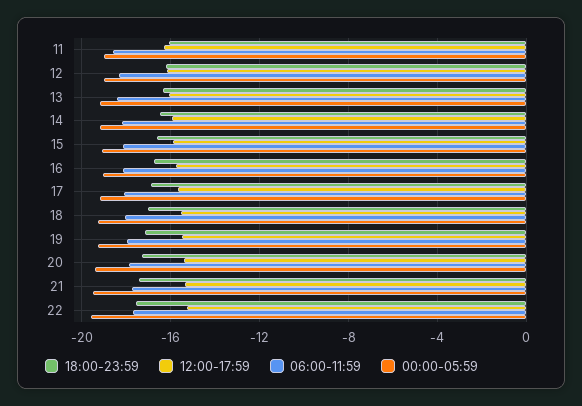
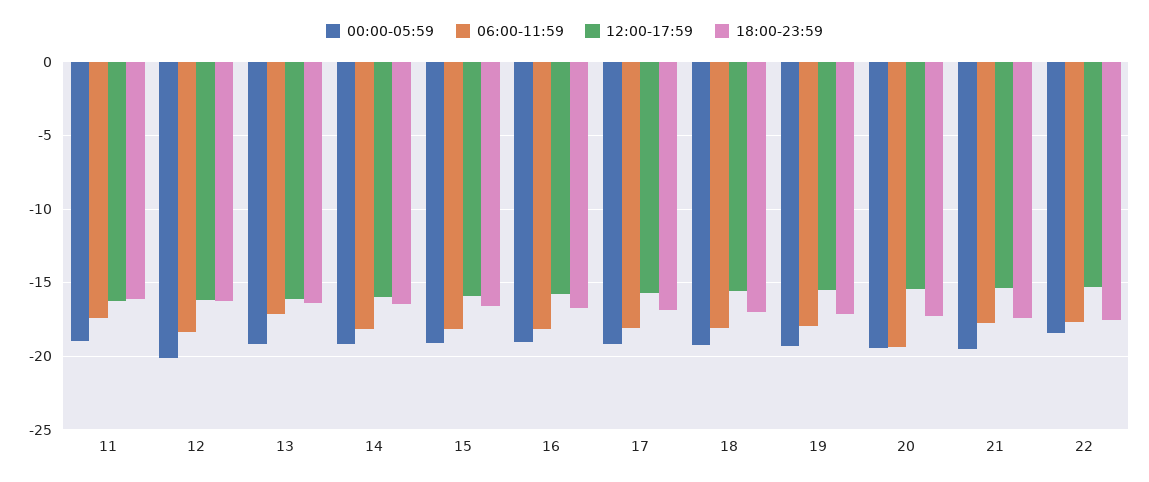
  {
    "18:00-23:59": {
      "11": -16,
      "12": -16,
      "13": -16.5,
      "14": -16.5,
      "15": -16.5,
      "16": -17,
      "17": -17,
      "18": -17,
      "19": -17,
      "20": -17.5,
      "21": -17.5,
      "22": -17.5
    },
    "12:00-17:59": {
      "11": -16.5,
      "12": -16,
      "13": -16,
      "14": -16,
      "15": -16,
      "16": -16,
      "17": -15.5,
      "18": -15.5,
      "19": -15.5,
      "20": -15.5,
      "21": -15.5,
      "22": -15.5
    },
    "06:00-11:59": {
-     "11": -18.5,
+     "11": -17.5,
      "12": -18.5,
-     "13": -18.5,
+     "13": -17,
      "14": -18,
      "15": -18,
      "16": -18,
      "17": -18,
      "18": -18,
      "19": -18,
-     "20": -18,
+     "20": -19.5,
      "21": -18,
      "22": -17.5
    },
    "00:00-05:59": {
      "11": -19,
-     "12": -19,
+     "12": -20,
      "13": -19,
      "14": -19,
      "15": -19,
      "16": -19,
      "17": -19,
      "18": -19.5,
      "19": -19.5,
      "20": -19.5,
      "21": -19.5,
-     "22": -19.5
+     "22": -18.5
    }
  }

